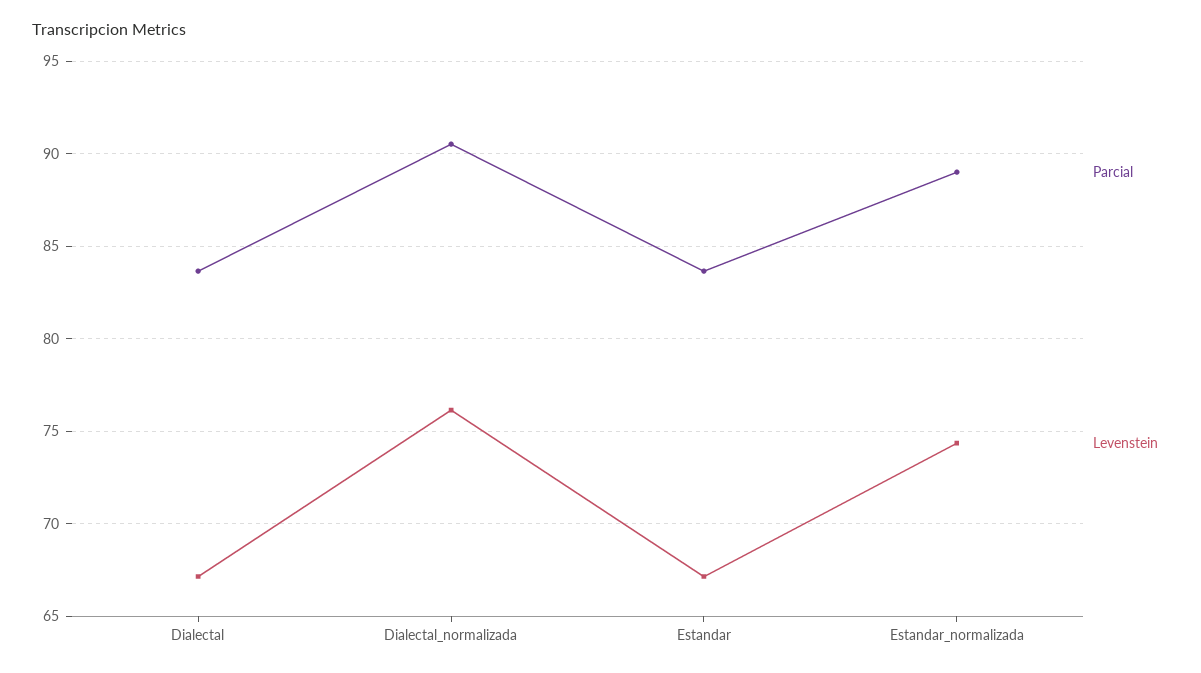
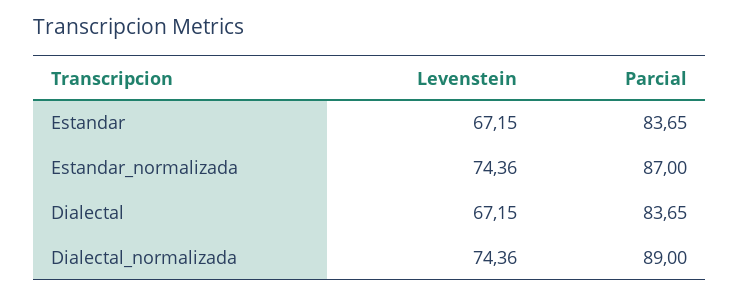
  {
    "Parcial": {
      "Dialectal": 83.65,
-     "Dialectal_normalizada": 90.5,
+     "Dialectal_normalizada": 89,
      "Estandar": 83.65,
-     "Estandar_normalizada": 89
+     "Estandar_normalizada": 87
    },
    "Levenstein": {
      "Dialectal": 67.15,
-     "Dialectal_normalizada": 76,
+     "Dialectal_normalizada": 74.36,
      "Estandar": 67.15,
      "Estandar_normalizada": 74.36
    }
  }

